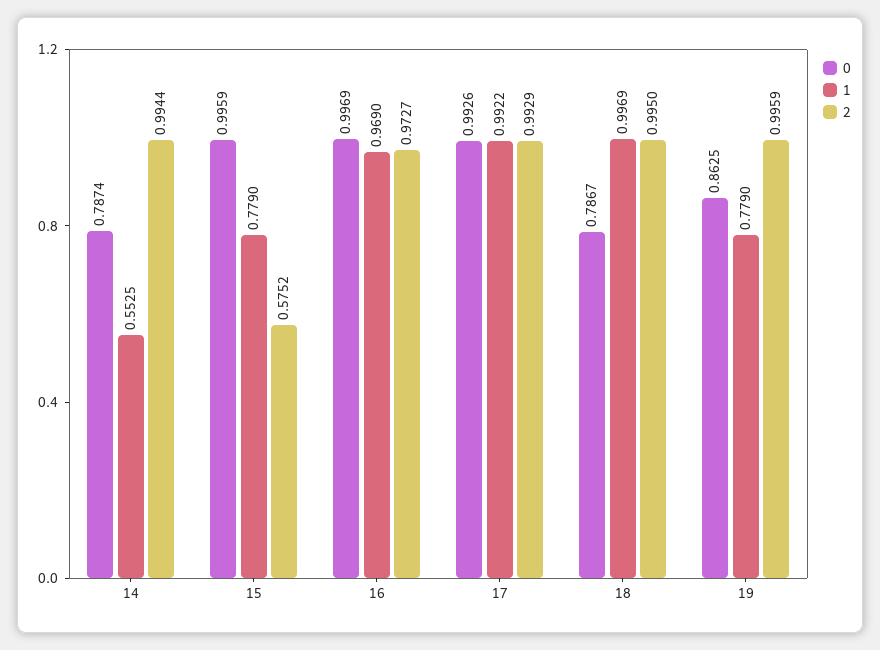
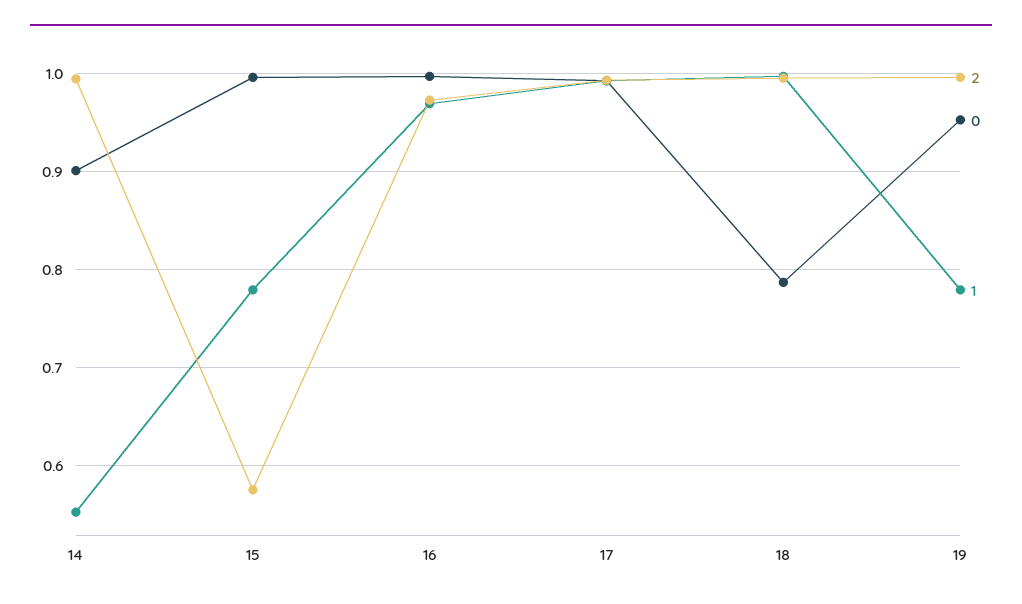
  {
    "0": {
-     "14": 0.7874,
+     "14": 0.9,
      "15": 0.9959,
      "16": 0.9969,
      "17": 0.9926,
      "18": 0.7867,
-     "19": 0.8625
+     "19": 0.95
    },
    "1": {
      "14": 0.5525,
      "15": 0.779,
      "16": 0.969,
      "17": 0.9922,
      "18": 0.9969,
      "19": 0.779
    },
    "2": {
      "14": 0.9944,
      "15": 0.5752,
      "16": 0.9727,
      "17": 0.9929,
      "18": 0.995,
      "19": 0.9959
    }
  }

